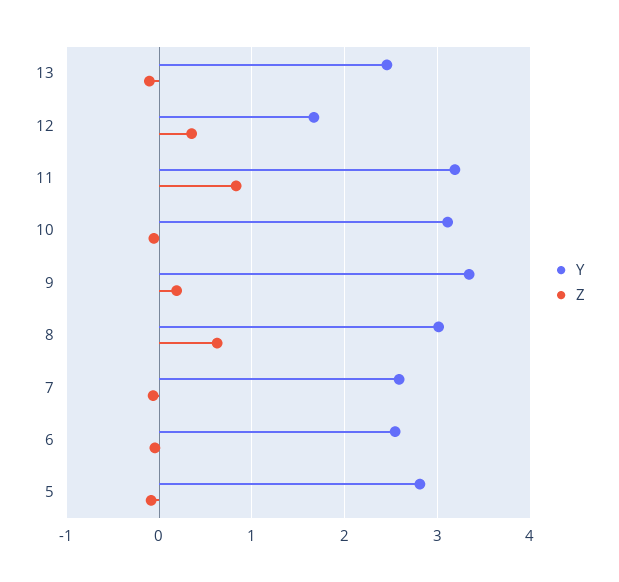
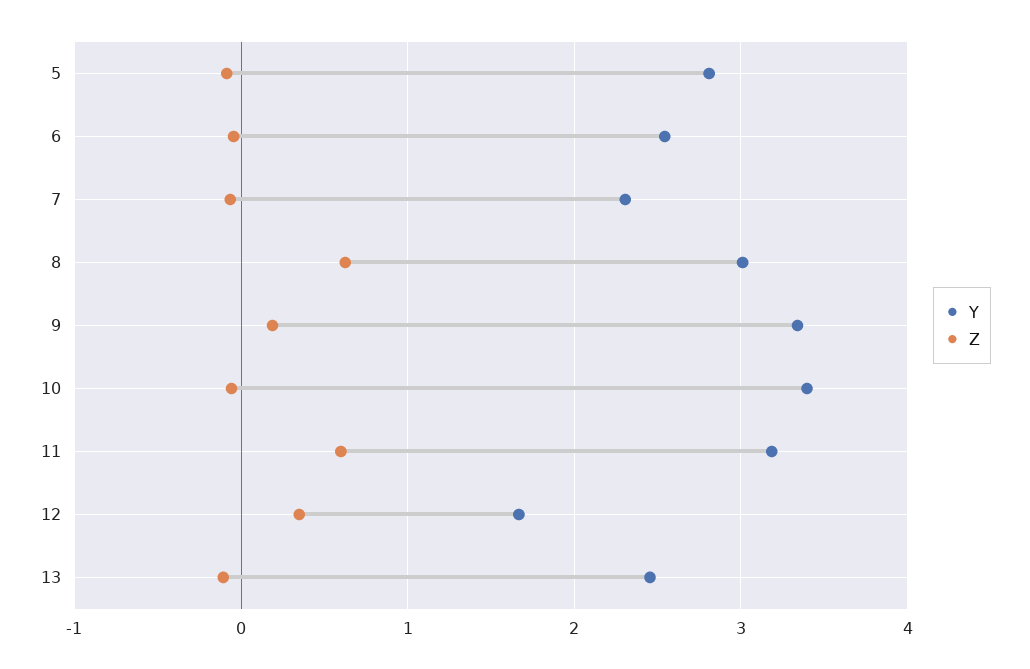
  {
    "Y": {
      "13": 2.5,
      "12": 1.7,
      "11": 3.2,
-     "10": 3.1,
+     "10": 3.4,
      "9": 3.3,
      "8": 3,
-     "7": 2.6,
+     "7": 2.3,
      "6": 2.5,
      "5": 2.8
    },
    "Z": {
      "13": -0.1,
      "12": 0.3,
-     "11": 0.8,
+     "11": 0.6,
      "10": -0.1,
      "9": 0.2,
      "8": 0.6,
      "7": -0.1,
      "6": 0,
      "5": -0.1
    }
  }

